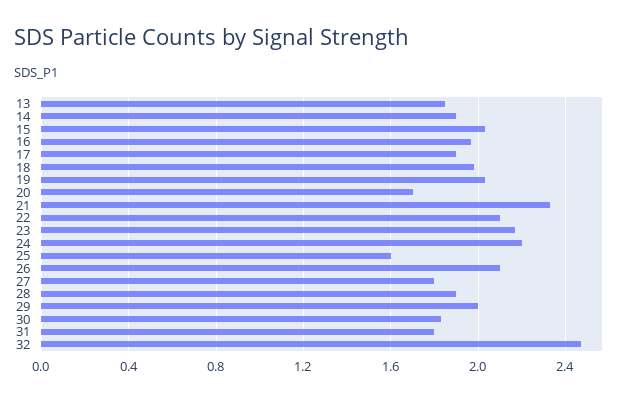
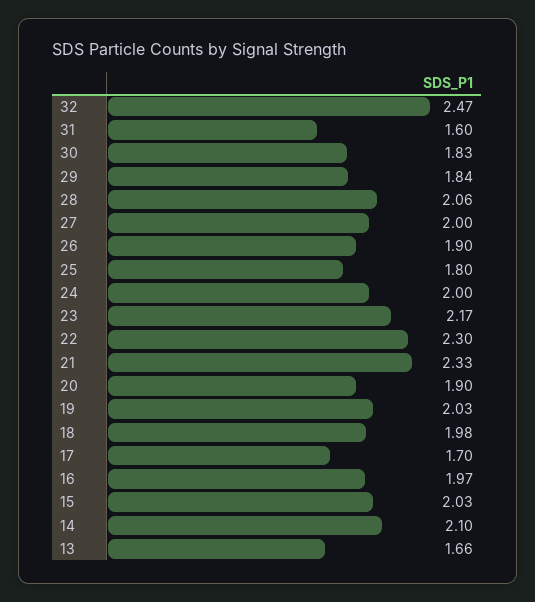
  {
-   "13": 1.85,
+   "13": 1.66,
-   "14": 1.9,
+   "14": 2.1,
    "15": 2.03,
    "16": 1.97,
-   "17": 1.9,
+   "17": 1.7,
    "18": 1.98,
    "19": 2.03,
-   "20": 1.7,
+   "20": 1.9,
    "21": 2.33,
-   "22": 2.1,
+   "22": 2.3,
    "23": 2.17,
-   "24": 2.2,
+   "24": 2,
-   "25": 1.6,
+   "25": 1.8,
-   "26": 2.1,
+   "26": 1.9,
-   "27": 1.8,
+   "27": 2,
-   "28": 1.9,
+   "28": 2.06,
-   "29": 2,
+   "29": 1.84,
    "30": 1.83,
-   "31": 1.8,
+   "31": 1.6,
    "32": 2.47
  }

